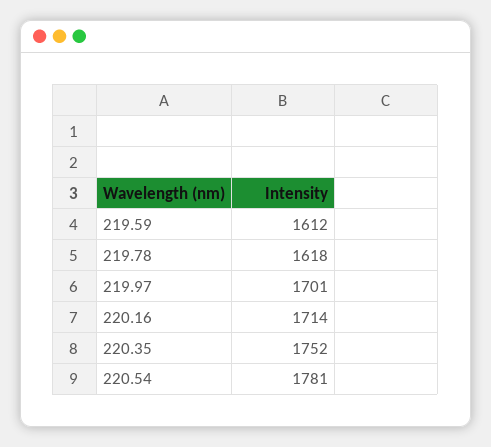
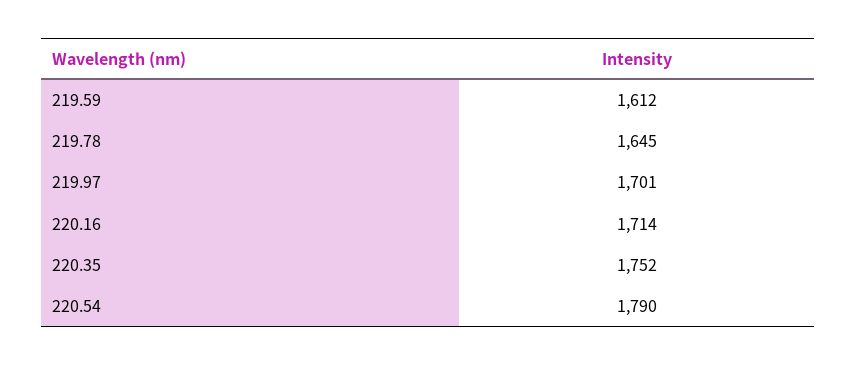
  {
    "219.59": 1612,
-   "219.78": 1618,
+   "219.78": 1645,
    "219.97": 1701,
    "220.16": 1714,
    "220.35": 1752,
-   "220.54": 1781
+   "220.54": 1790
  }

